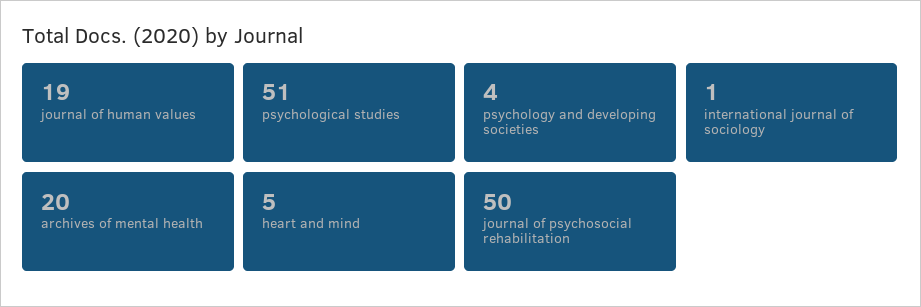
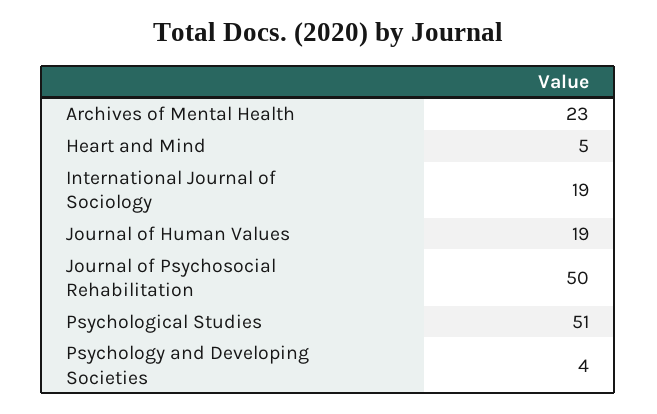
  {
    "journal of human values": 19,
    "psychological studies": 51,
    "psychology and developing societies": 4,
-   "international journal of sociology": 1,
+   "international journal of sociology": 19,
-   "archives of mental health": 20,
+   "archives of mental health": 23,
    "heart and mind": 5,
    "journal of psychosocial rehabilitation": 50
  }

